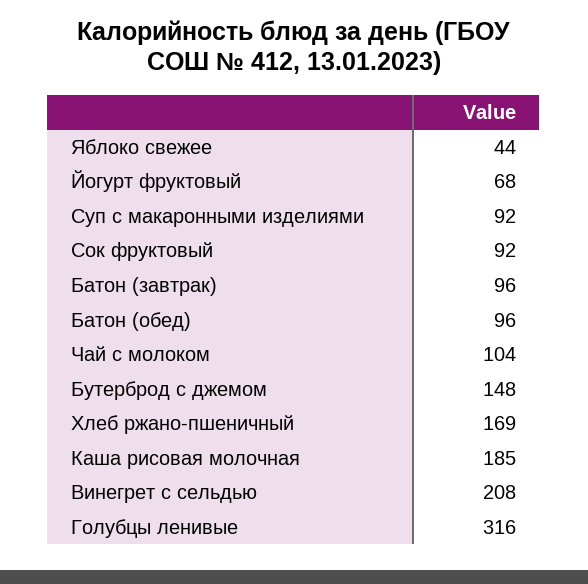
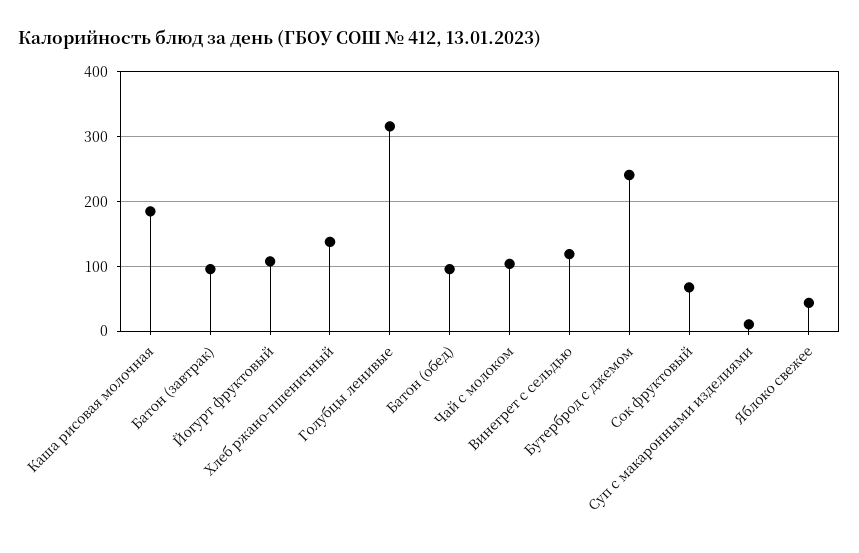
  {
    "Яблоко свежее": 44,
-   "Йогурт фруктовый": 68,
+   "Йогурт фруктовый": 110,
-   "Суп с макаронными изделиями": 92,
+   "Суп с макаронными изделиями": 10,
-   "Сок фруктовый": 92,
+   "Сок фруктовый": 70,
    "Батон (завтрак)": 96,
    "Батон (обед)": 96,
    "Чай с молоком": 104,
-   "Бутерброд с джемом": 148,
+   "Бутерброд с джемом": 240,
-   "Хлеб ржано-пшеничный": 169,
+   "Хлеб ржано-пшеничный": 140,
    "Каша рисовая молочная": 185,
-   "Винегрет с сельдью": 208,
+   "Винегрет с сельдью": 120,
    "Голубцы ленивые": 316
  }

